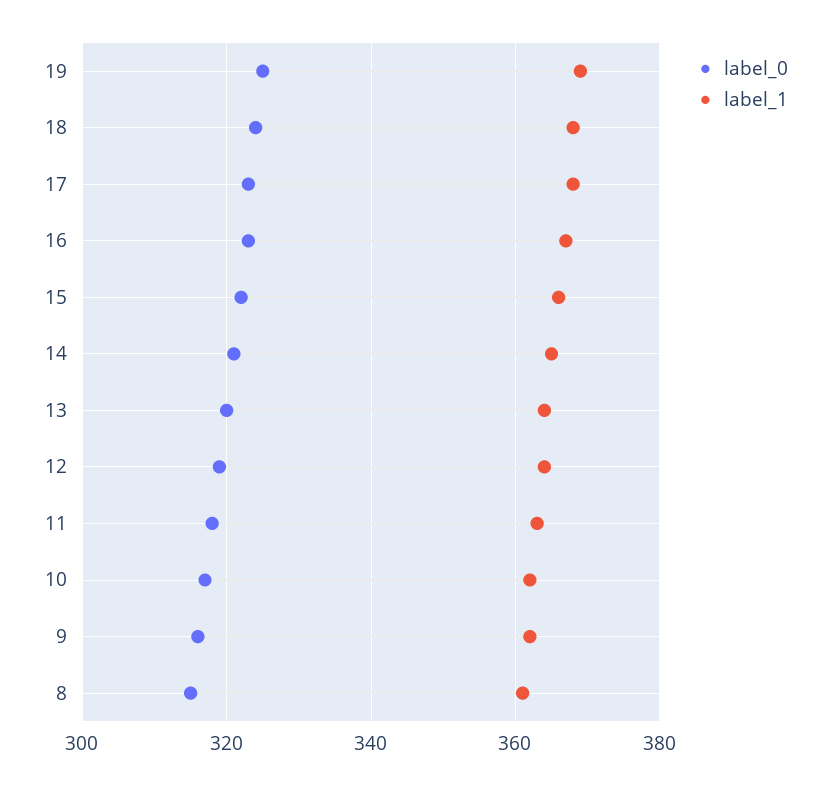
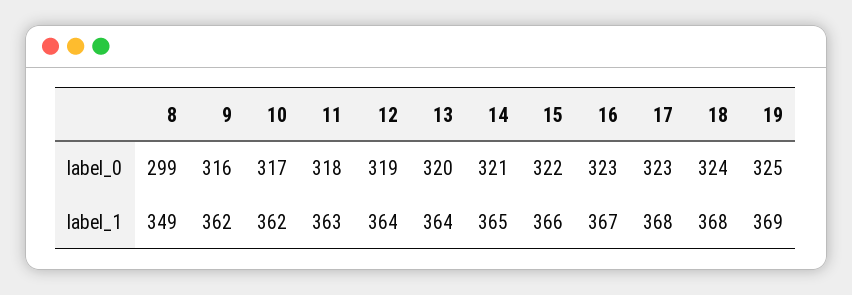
  {
    "label_0": {
      "19": 325,
      "18": 324,
      "17": 323,
      "16": 323,
      "15": 322,
      "14": 321,
      "13": 320,
      "12": 319,
      "11": 318,
      "10": 317,
      "9": 316,
-     "8": 315
+     "8": 299
    },
    "label_1": {
      "19": 369,
      "18": 368,
      "17": 368,
      "16": 367,
      "15": 366,
      "14": 365,
      "13": 364,
      "12": 364,
      "11": 363,
      "10": 362,
      "9": 362,
-     "8": 360
+     "8": 349
    }
  }

